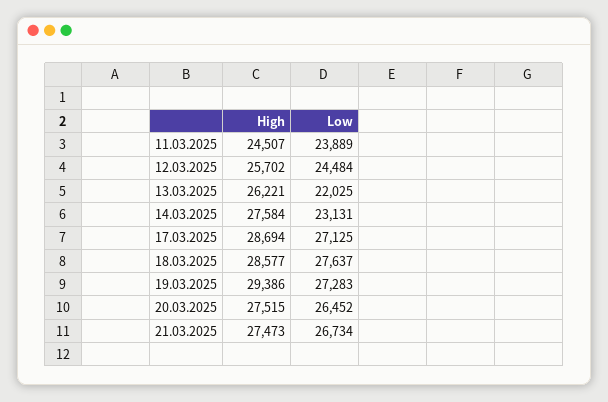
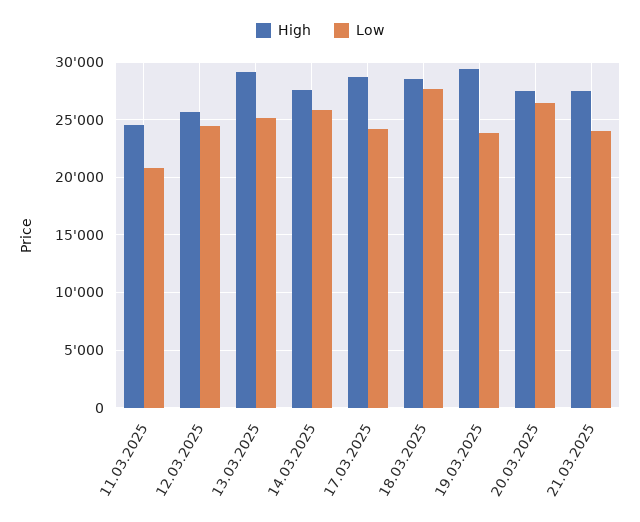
  {
    "High": {
      "11.03.2025": 24507,
      "12.03.2025": 25702,
-     "13.03.2025": 26221,
+     "13.03.2025": 29000,
      "14.03.2025": 27584,
      "17.03.2025": 28694,
      "18.03.2025": 28577,
      "19.03.2025": 29386,
      "20.03.2025": 27515,
      "21.03.2025": 27473
    },
    "Low": {
-     "11.03.2025": 23889,
+     "11.03.2025": 21000,
      "12.03.2025": 24484,
-     "13.03.2025": 22025,
+     "13.03.2025": 25000,
-     "14.03.2025": 23131,
+     "14.03.2025": 26000,
-     "17.03.2025": 27125,
+     "17.03.2025": 24000,
      "18.03.2025": 27637,
-     "19.03.2025": 27283,
+     "19.03.2025": 24000,
      "20.03.2025": 26452,
-     "21.03.2025": 26734
+     "21.03.2025": 24000
    }
  }

